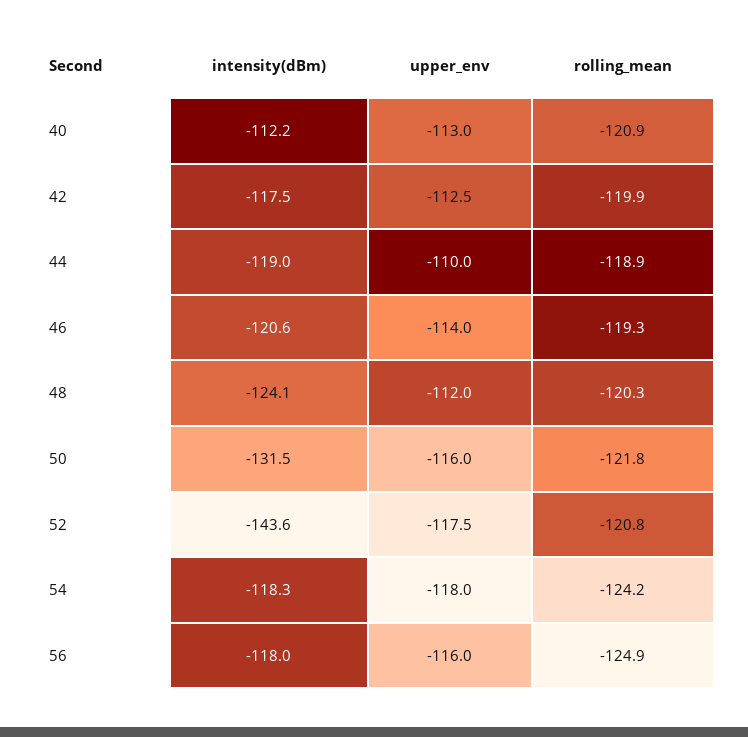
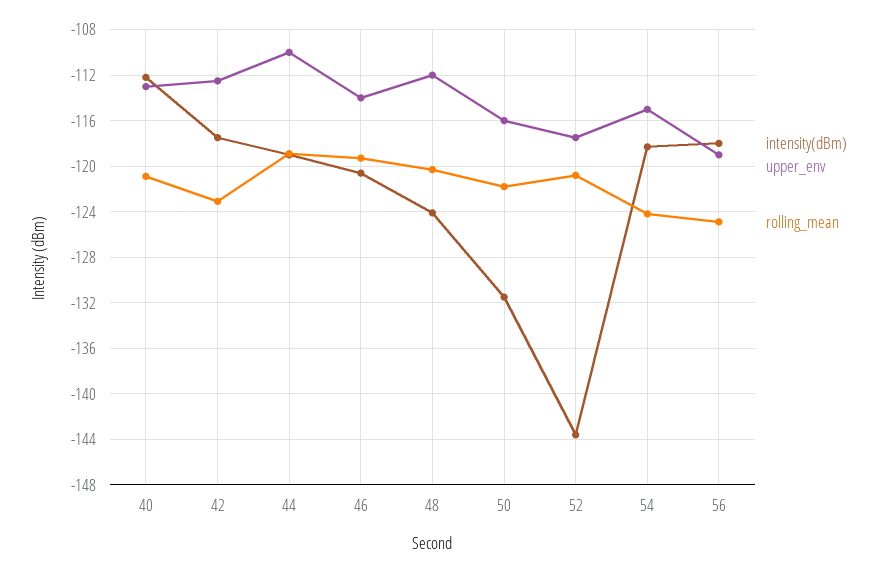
  {
    "intensity(dBm)": {
      "40": -112.2,
      "42": -117.5,
      "44": -119,
      "46": -120.6,
      "48": -124.1,
      "50": -131.5,
      "52": -143.6,
      "54": -118.3,
      "56": -118
    },
    "upper_env": {
      "40": -113,
      "42": -112.5,
      "44": -110,
      "46": -114,
      "48": -112,
      "50": -116,
      "52": -117.5,
-     "54": -118,
+     "54": -115,
-     "56": -116
+     "56": -119
    },
    "rolling_mean": {
      "40": -120.9,
-     "42": -119.9,
+     "42": -123,
      "44": -118.9,
      "46": -119.3,
      "48": -120.3,
      "50": -121.8,
      "52": -120.8,
      "54": -124.2,
      "56": -124.9
    }
  }

